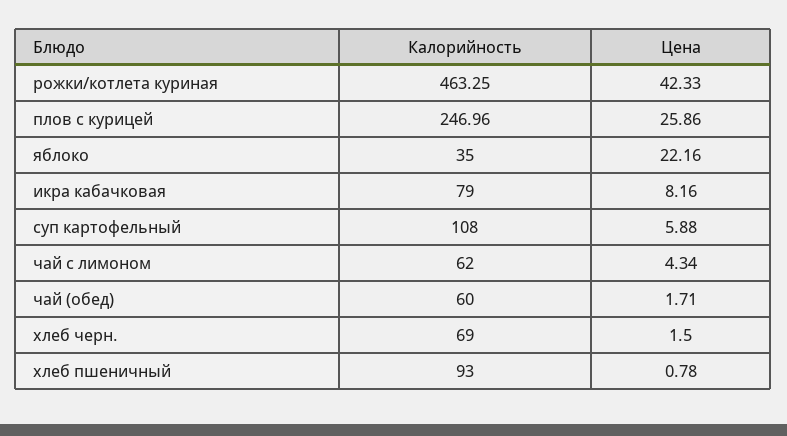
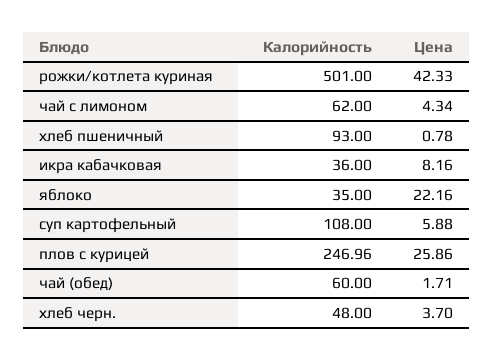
  {
    "Калорийность": {
-     "рожки/котлета куриная": 463.25,
+     "рожки/котлета куриная": 501,
      "плов с курицей": 246.96,
      "яблоко": 35,
-     "икра кабачковая": 79,
+     "икра кабачковая": 36,
      "суп картофельный": 108,
      "чай с лимоном": 62,
      "чай (обед)": 60,
-     "хлеб черн.": 69,
+     "хлеб черн.": 48,
      "хлеб пшеничный": 93
    },
    "Цена": {
      "рожки/котлета куриная": 42.33,
      "плов с курицей": 25.86,
      "яблоко": 22.16,
      "икра кабачковая": 8.16,
      "суп картофельный": 5.88,
      "чай с лимоном": 4.34,
      "чай (обед)": 1.71,
-     "хлеб черн.": 1.5,
+     "хлеб черн.": 3.7,
      "хлеб пшеничный": 0.78
    }
  }

